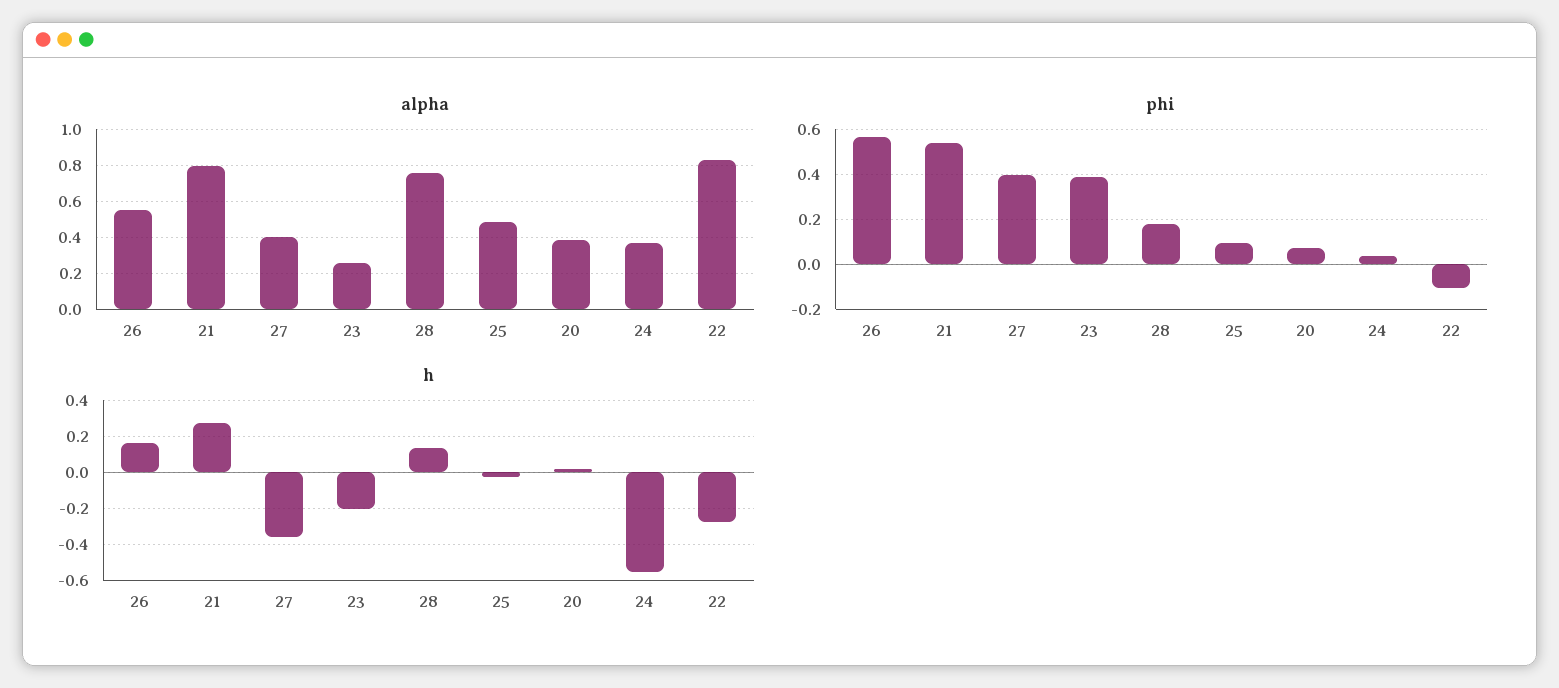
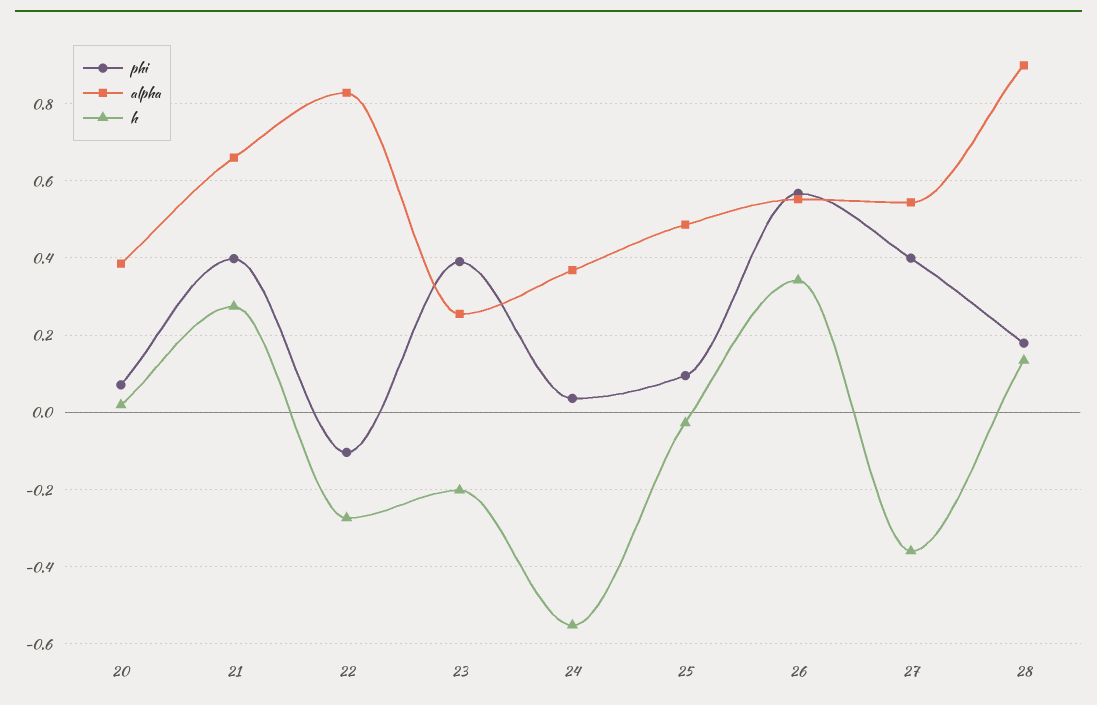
  {
    "alpha": {
      "26": 0.56,
-     "21": 0.8,
+     "21": 0.66,
-     "27": 0.4,
+     "27": 0.54,
      "23": 0.26,
-     "28": 0.75,
+     "28": 0.9,
      "25": 0.48,
      "20": 0.38,
      "24": 0.36,
      "22": 0.82
    },
    "phi": {
      "26": 0.56,
-     "21": 0.55,
+     "21": 0.4,
      "27": 0.4,
      "23": 0.4,
      "28": 0.18,
      "25": 0.1,
      "20": 0.08,
      "24": 0.04,
      "22": -0.1
    },
    "h": {
-     "26": 0.15,
+     "26": 0.34,
      "21": 0.28,
      "27": -0.36,
      "23": -0.2,
      "28": 0.14,
      "25": -0.02,
      "20": 0.02,
      "24": -0.56,
      "22": -0.28
    }
  }

